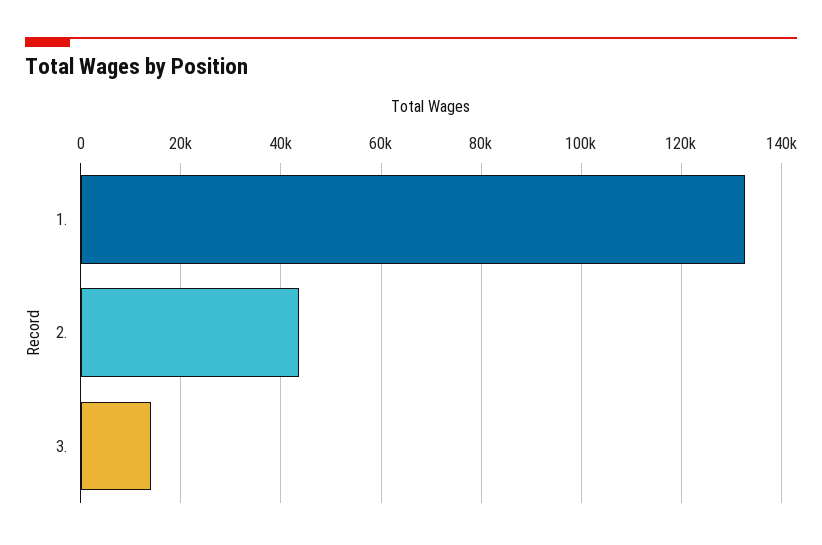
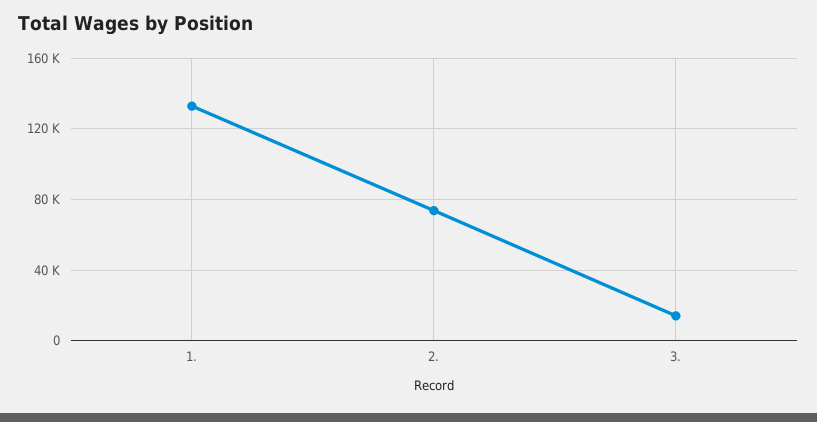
  {
    "1.": 132000,
-   "2.": 44000,
+   "2.": 75000,
    "3.": 14000
  }

